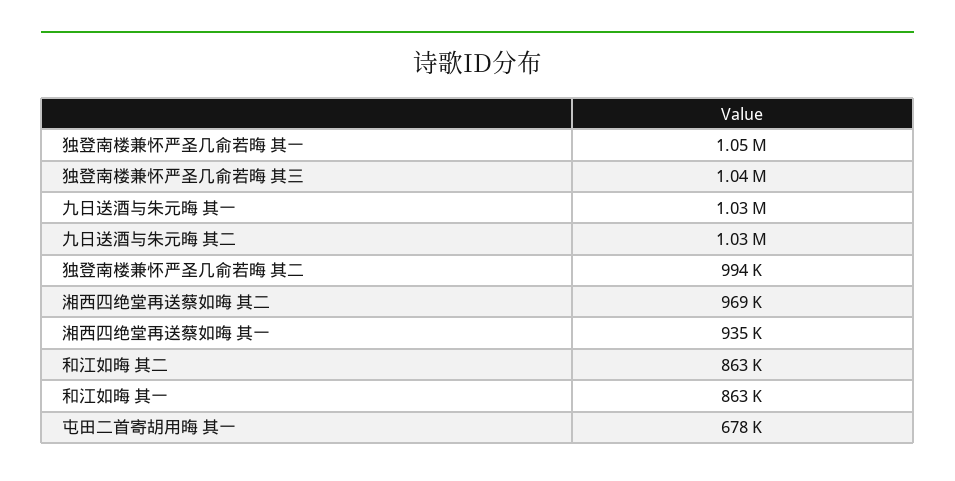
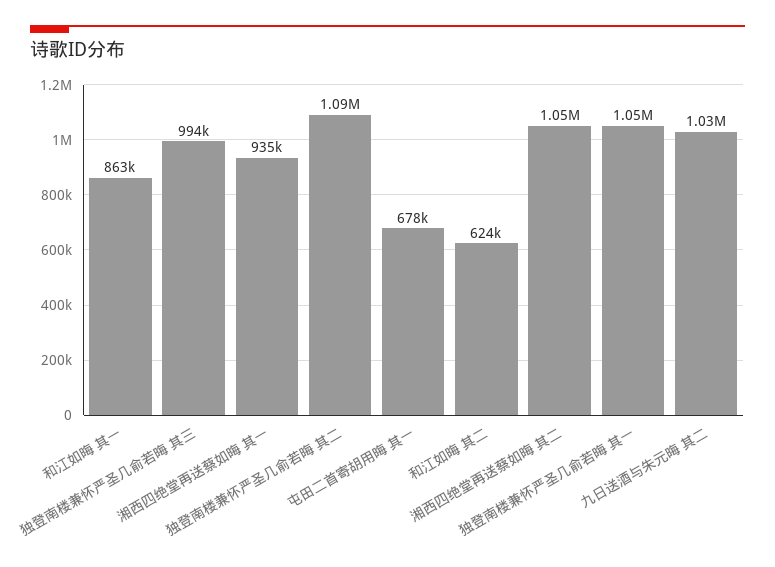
  {
    "独登南楼兼怀严圣几俞若晦 其一": 1050000,
-   "独登南楼兼怀严圣几俞若晦 其三": 1040000,
+   "独登南楼兼怀严圣几俞若晦 其三": 994000,
-   "九日送酒与朱元晦 其一": 1030000,
    "九日送酒与朱元晦 其二": 1030000,
-   "独登南楼兼怀严圣几俞若晦 其二": 994000,
+   "独登南楼兼怀严圣几俞若晦 其二": 1090000,
-   "湘西四绝堂再送蔡如晦 其二": 969000,
+   "湘西四绝堂再送蔡如晦 其二": 1050000,
    "湘西四绝堂再送蔡如晦 其一": 935000,
-   "和江如晦 其二": 863000,
+   "和江如晦 其二": 624000,
    "和江如晦 其一": 863000,
    "屯田二首寄胡用晦 其一": 678000
  }

